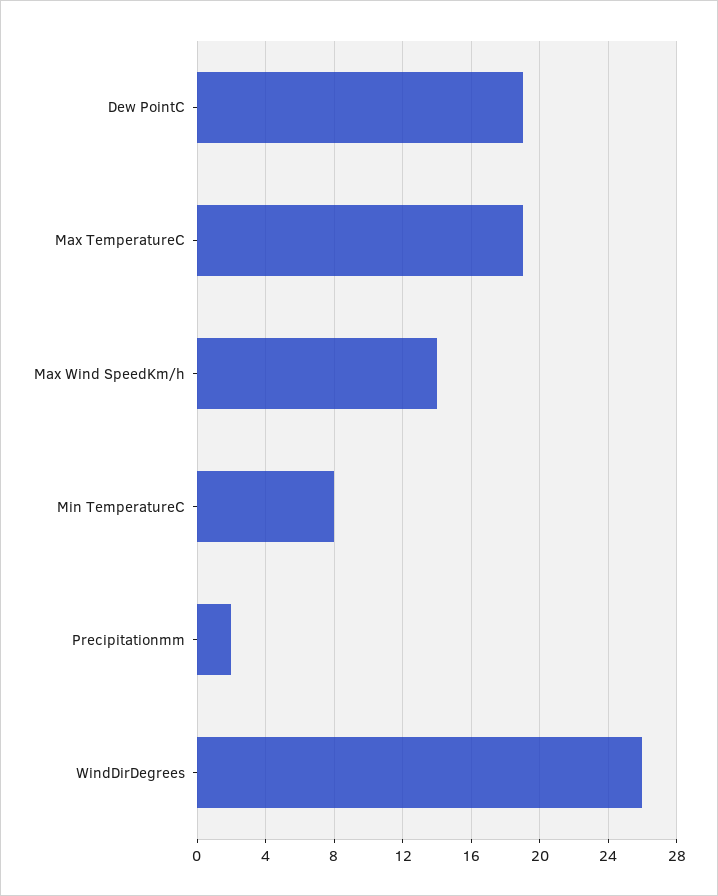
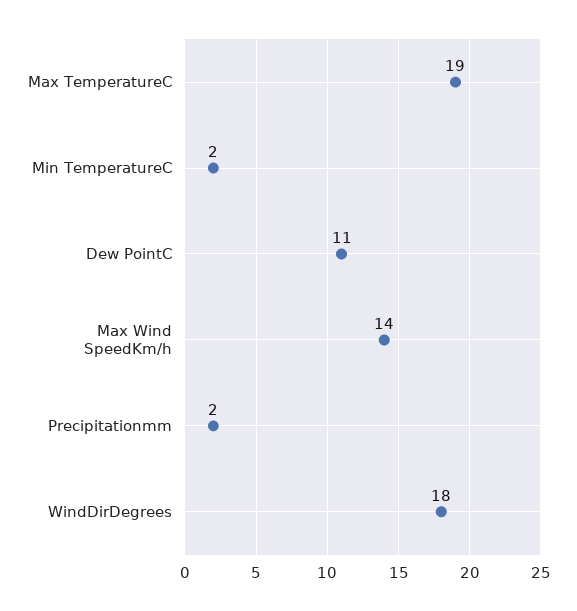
  {
-   "Dew PointC": 19,
+   "Dew PointC": 11,
    "Max TemperatureC": 19,
    "Max Wind SpeedKm/h": 14,
-   "Min TemperatureC": 8,
+   "Min TemperatureC": 2,
    "Precipitationmm": 2,
-   "WindDirDegrees": 26
+   "WindDirDegrees": 18
  }

